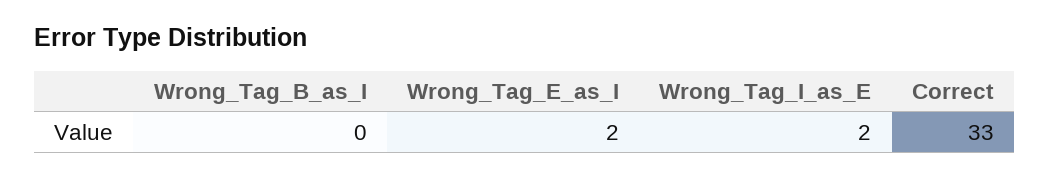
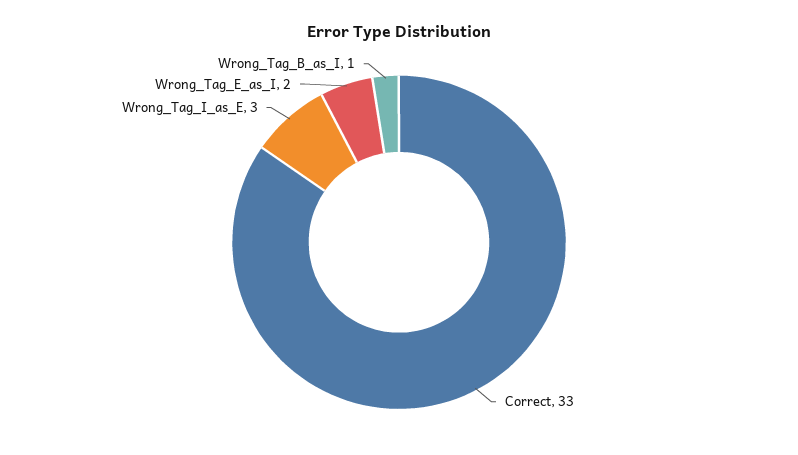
  {
-   "Wrong_Tag_B_as_I": 0,
+   "Wrong_Tag_B_as_I": 1,
    "Wrong_Tag_E_as_I": 2,
-   "Wrong_Tag_I_as_E": 2,
+   "Wrong_Tag_I_as_E": 3,
    "Correct": 33
  }

